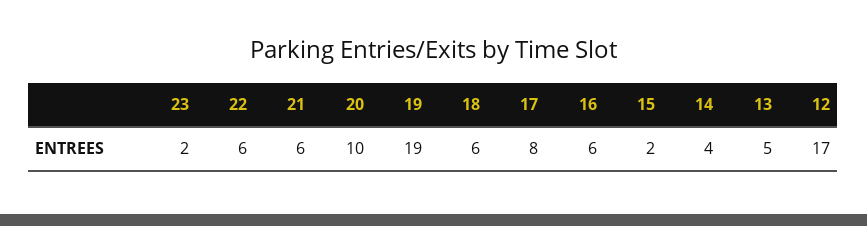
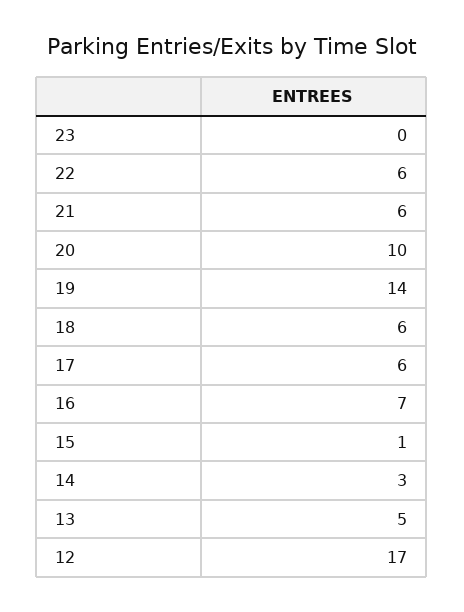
  {
-   "23": 2,
+   "23": 0,
    "22": 6,
    "21": 6,
    "20": 10,
-   "19": 19,
+   "19": 14,
    "18": 6,
-   "17": 8,
+   "17": 6,
-   "16": 6,
+   "16": 7,
-   "15": 2,
+   "15": 1,
-   "14": 4,
+   "14": 3,
    "13": 5,
    "12": 17
  }

